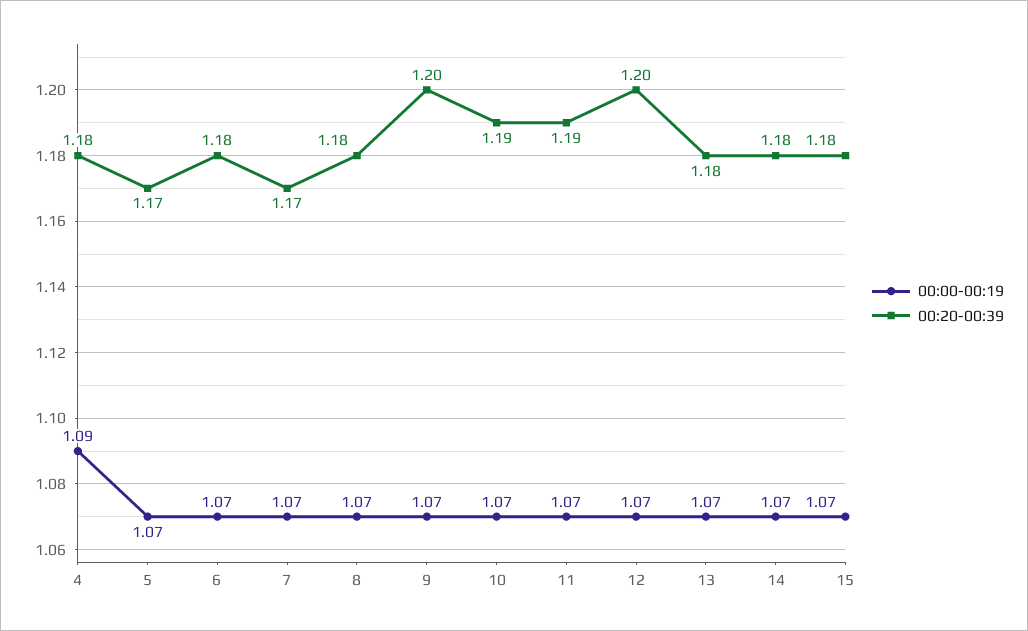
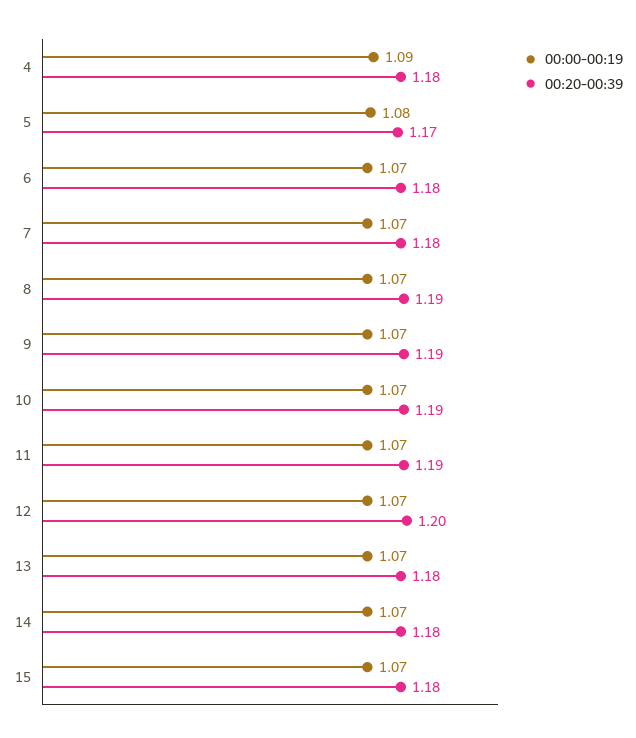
  {
    "00:00-00:19": {
      "4": 1.09,
-     "5": 1.07,
+     "5": 1.08,
      "6": 1.07,
      "7": 1.07,
      "8": 1.07,
      "9": 1.07,
      "10": 1.07,
      "11": 1.07,
      "12": 1.07,
      "13": 1.07,
      "14": 1.07,
      "15": 1.07
    },
    "00:20-00:39": {
      "4": 1.18,
      "5": 1.17,
      "6": 1.18,
-     "7": 1.17,
+     "7": 1.18,
-     "8": 1.18,
+     "8": 1.19,
-     "9": 1.2,
+     "9": 1.19,
      "10": 1.19,
      "11": 1.19,
      "12": 1.2,
      "13": 1.18,
      "14": 1.18,
      "15": 1.18
    }
  }

